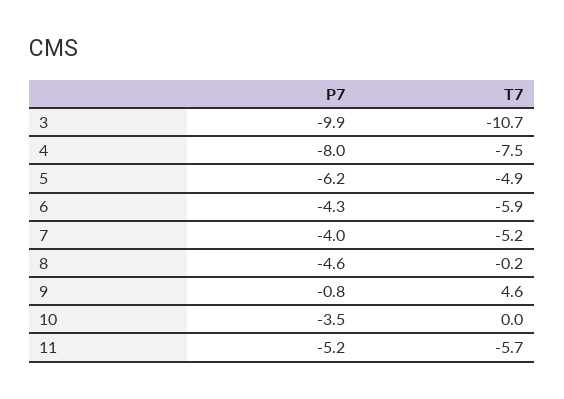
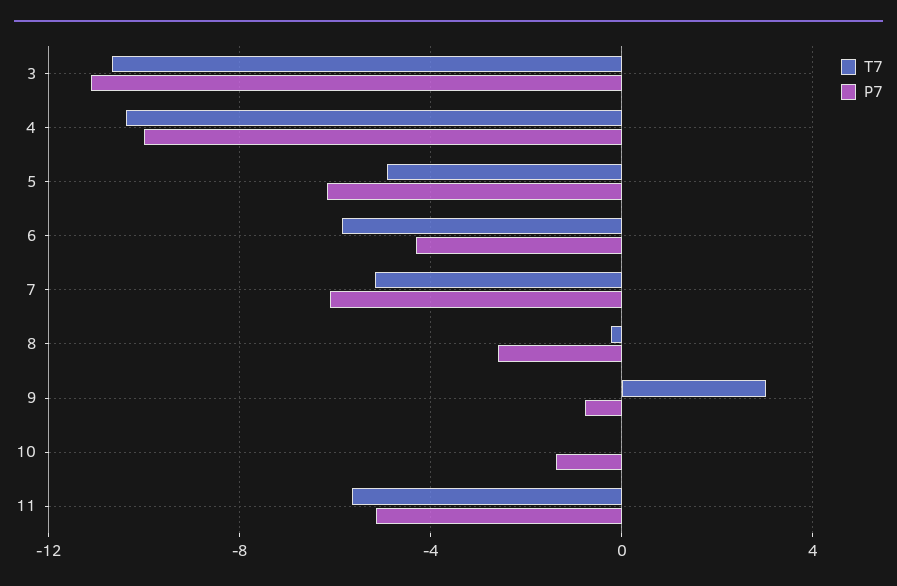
  {
    "P7": {
-     "3": -9.9,
+     "3": -11,
-     "4": -8,
+     "4": -10,
      "5": -6.2,
      "6": -4.3,
-     "7": -4,
+     "7": -6,
-     "8": -4.6,
+     "8": -2.5,
      "9": -0.8,
-     "10": -3.5,
+     "10": -1.5,
      "11": -5.2
    },
    "T7": {
      "3": -10.7,
-     "4": -7.5,
+     "4": -10.5,
      "5": -4.9,
      "6": -5.9,
      "7": -5.2,
      "8": -0.2,
-     "9": 4.6,
+     "9": 3,
      "10": 0,
      "11": -5.7
    }
  }

